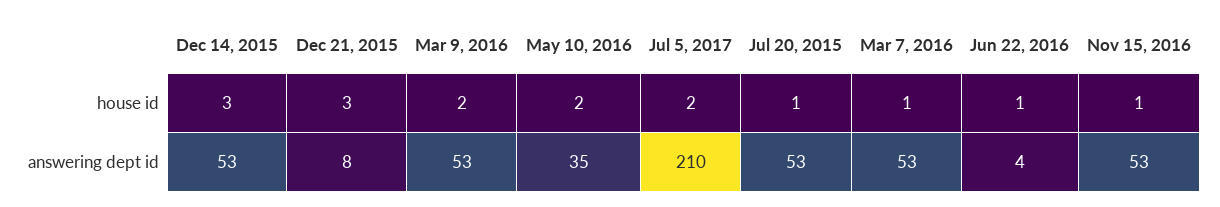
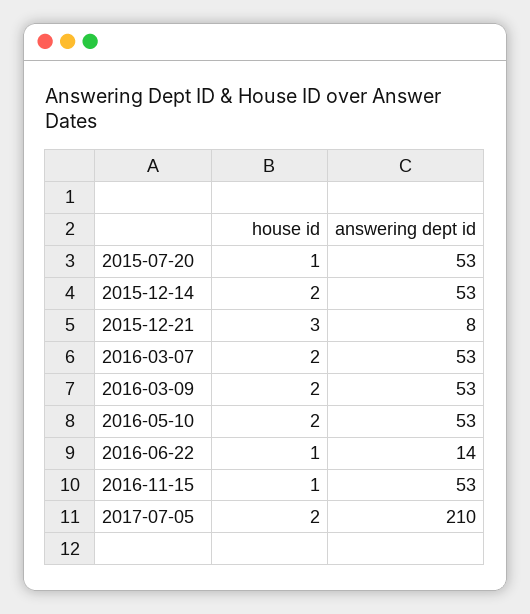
  {
    "Dec 14, 2015": {
-     "house id": 3,
+     "house id": 2,
      "answering dept id": 53
    },
    "Dec 21, 2015": {
      "house id": 3,
      "answering dept id": 8
    },
    "Mar 9, 2016": {
      "house id": 2,
      "answering dept id": 53
    },
    "May 10, 2016": {
      "house id": 2,
-     "answering dept id": 35
+     "answering dept id": 53
    },
    "Jul 5, 2017": {
      "house id": 2,
      "answering dept id": 210
    },
    "Jul 20, 2015": {
      "house id": 1,
      "answering dept id": 53
    },
    "Mar 7, 2016": {
-     "house id": 1,
+     "house id": 2,
      "answering dept id": 53
    },
    "Jun 22, 2016": {
      "house id": 1,
-     "answering dept id": 4
+     "answering dept id": 14
    },
    "Nov 15, 2016": {
      "house id": 1,
      "answering dept id": 53
    }
  }

